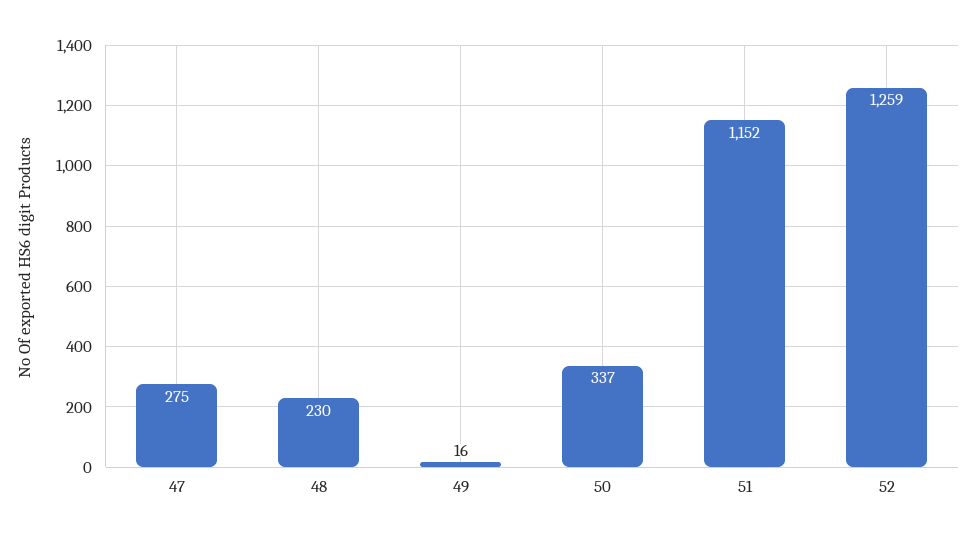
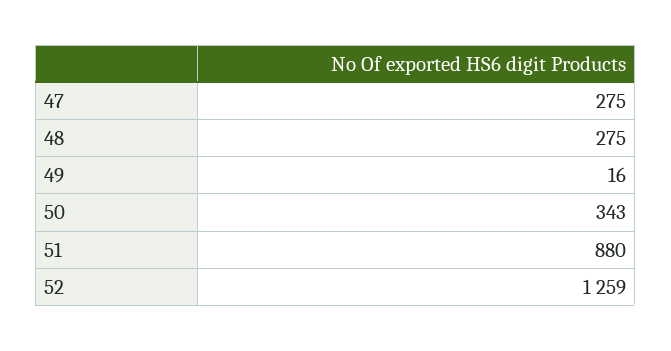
  {
    "47": 275,
-   "48": 230,
+   "48": 275,
    "49": 16,
-   "50": 337,
+   "50": 343,
-   "51": 1152,
+   "51": 880,
    "52": 1259
  }

